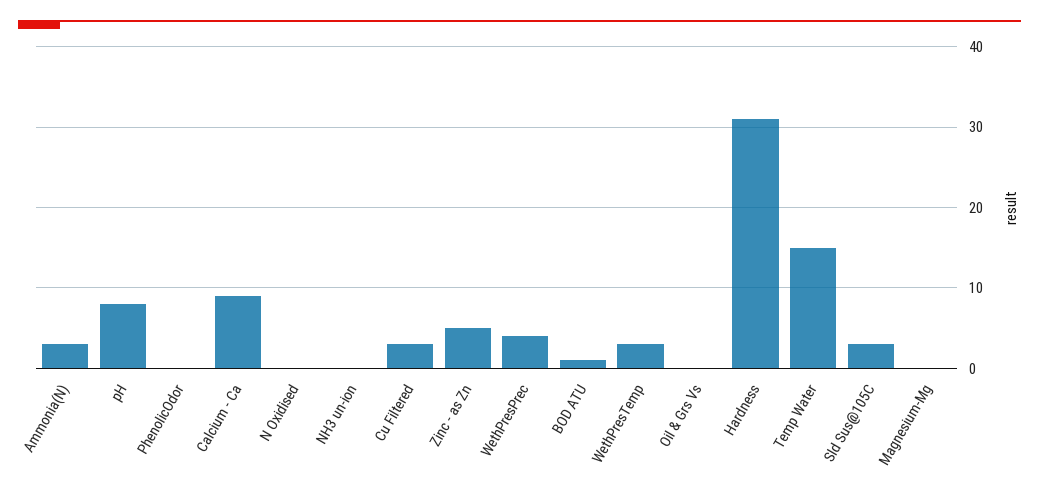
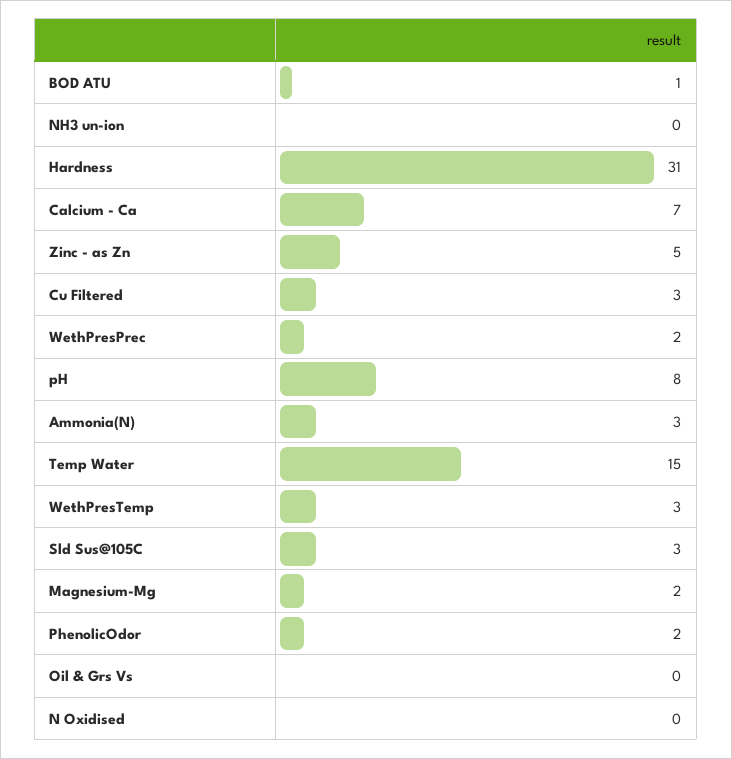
  {
    "Ammonia(N)": 3,
    "pH": 8,
-   "PhenolicOdor": 0,
+   "PhenolicOdor": 2,
-   "Calcium - Ca": 9,
+   "Calcium - Ca": 7,
    "N Oxidised": 0,
    "NH3 un-ion": 0,
    "Cu Filtered": 3,
    "Zinc - as Zn": 5,
-   "WethPresPrec": 4,
+   "WethPresPrec": 2,
    "BOD ATU": 1,
    "WethPresTemp": 3,
    "Oil & Grs Vs": 0,
    "Hardness": 31,
    "Temp Water": 15,
    "Sld Sus@105C": 3,
-   "Magnesium-Mg": 0
+   "Magnesium-Mg": 2
  }

